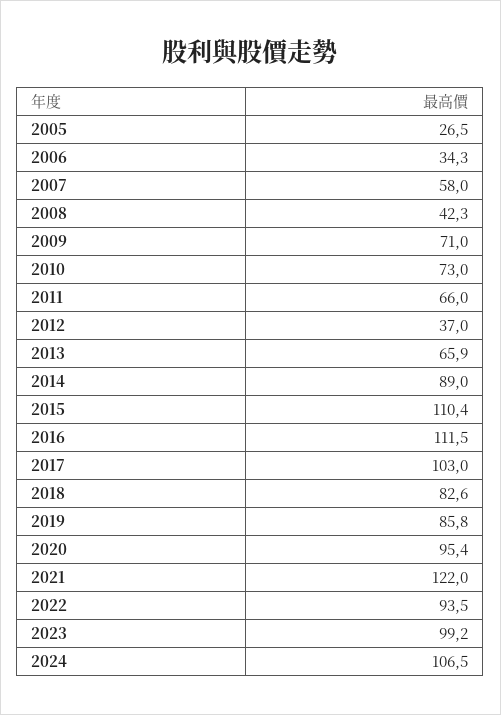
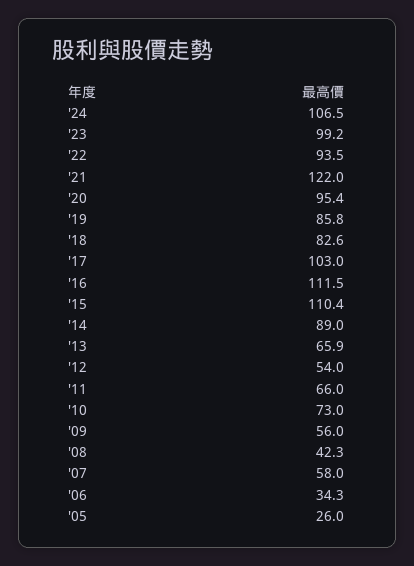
  {
-   "2005": 26.5,
+   "2005": 26,
    "2006": 34.3,
    "2007": 58,
    "2008": 42.3,
-   "2009": 71,
+   "2009": 56,
    "2010": 73,
    "2011": 66,
-   "2012": 37,
+   "2012": 54,
    "2013": 65.9,
    "2014": 89,
    "2015": 110.4,
    "2016": 111.5,
    "2017": 103,
    "2018": 82.6,
    "2019": 85.8,
    "2020": 95.4,
    "2021": 122,
    "2022": 93.5,
    "2023": 99.2,
    "2024": 106.5
  }

